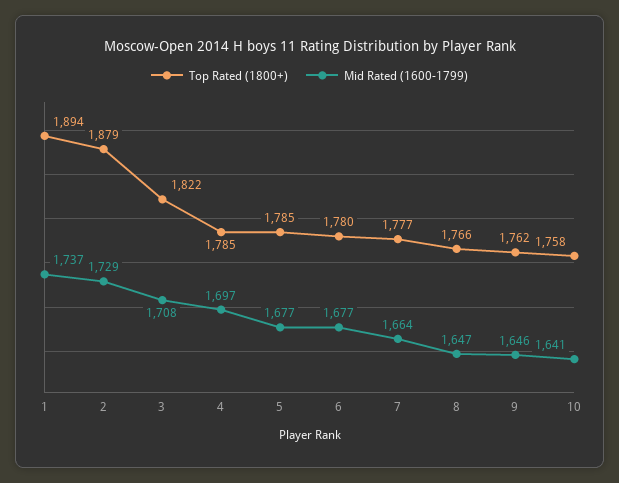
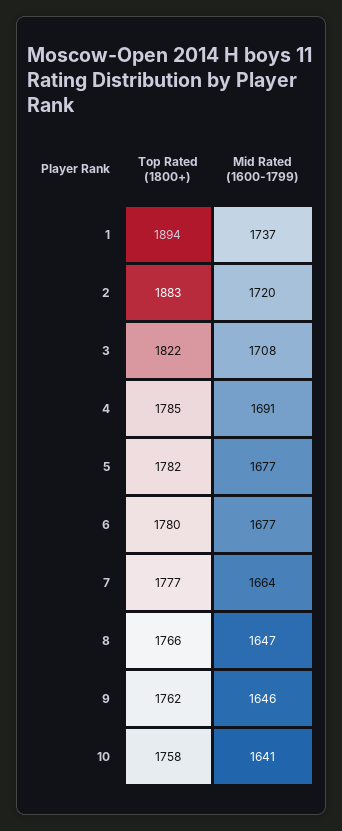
  {
    "Top Rated (1800+)": {
      "1": 1894,
-     "2": 1879,
+     "2": 1883,
      "3": 1822,
      "4": 1785,
-     "5": 1785,
+     "5": 1782,
      "6": 1780,
      "7": 1777,
      "8": 1766,
      "9": 1762,
      "10": 1758
    },
    "Mid Rated (1600-1799)": {
      "1": 1737,
-     "2": 1729,
+     "2": 1720,
      "3": 1708,
-     "4": 1697,
+     "4": 1691,
      "5": 1677,
      "6": 1677,
      "7": 1664,
      "8": 1647,
      "9": 1646,
      "10": 1641
    }
  }

